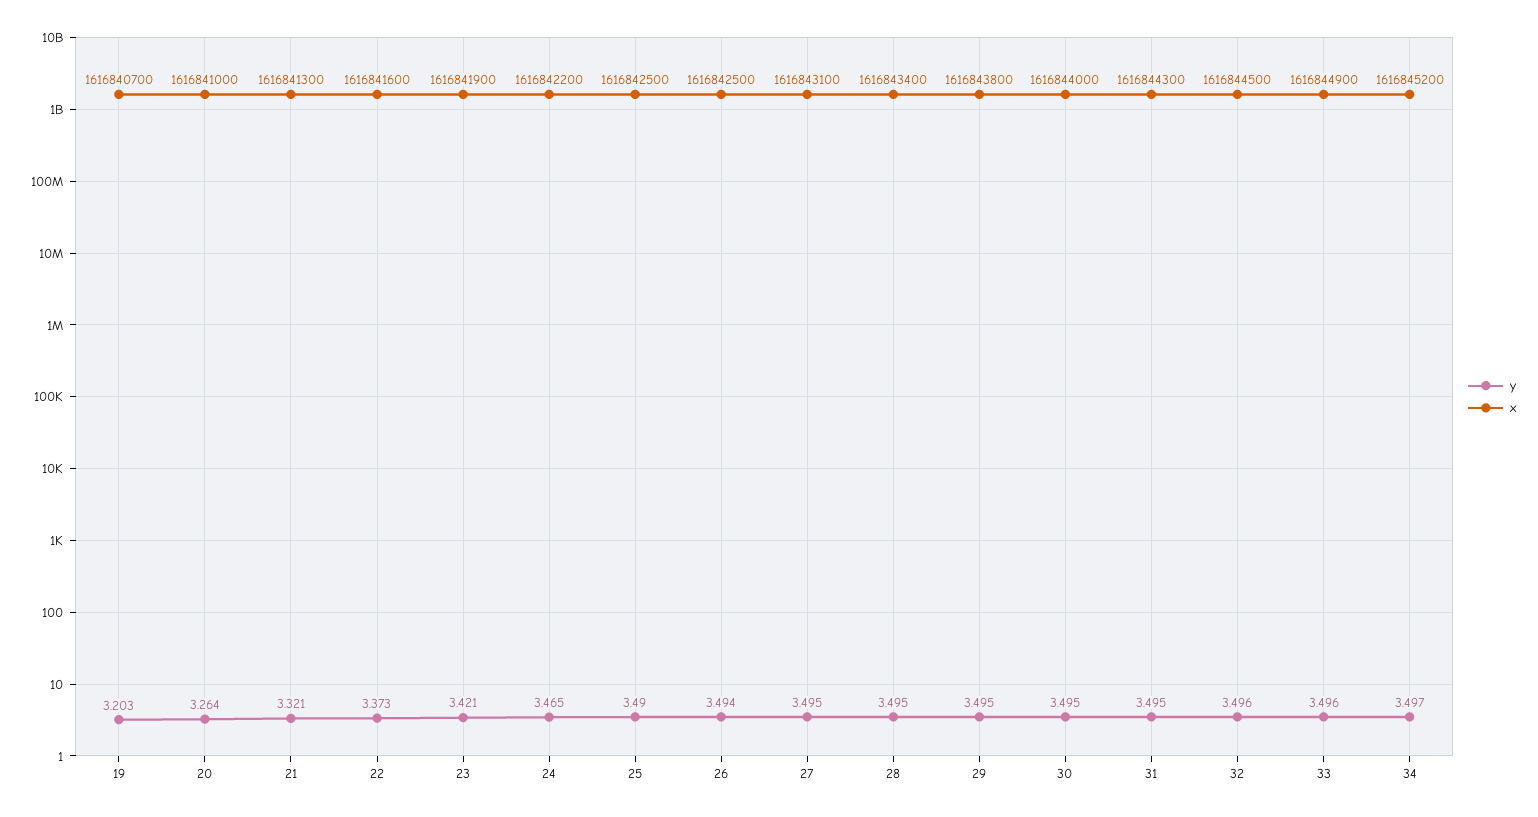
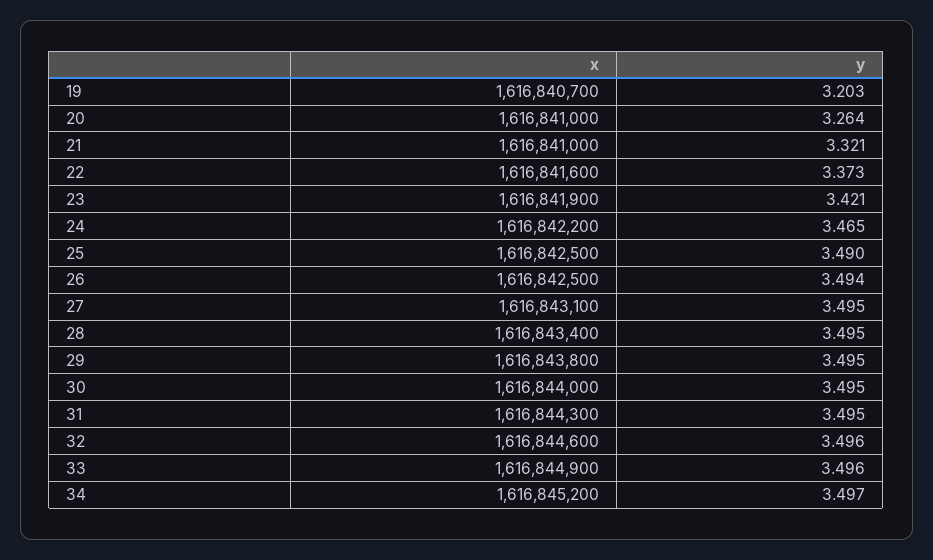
  {
    "y": {
      "19": 3.203,
      "20": 3.264,
      "21": 3.321,
      "22": 3.373,
      "23": 3.421,
      "24": 3.465,
      "25": 3.49,
      "26": 3.494,
      "27": 3.495,
      "28": 3.495,
      "29": 3.495,
      "30": 3.495,
      "31": 3.495,
      "32": 3.496,
      "33": 3.496,
      "34": 3.497
    },
    "x": {
      "19": 1616840700,
      "20": 1616841000,
-     "21": 1616841300,
+     "21": 1616841000,
      "22": 1616841600,
      "23": 1616841900,
      "24": 1616842200,
      "25": 1616842500,
      "26": 1616842500,
      "27": 1616843100,
      "28": 1616843400,
      "29": 1616843800,
      "30": 1616844000,
      "31": 1616844300,
-     "32": 1616844500,
+     "32": 1616844600,
      "33": 1616844900,
      "34": 1616845200
    }
  }

